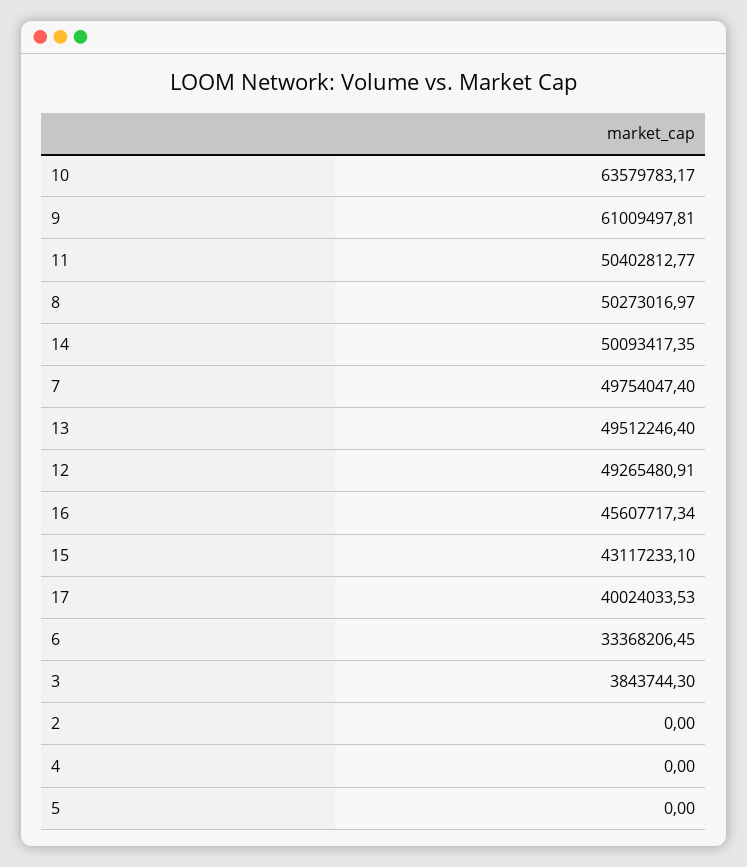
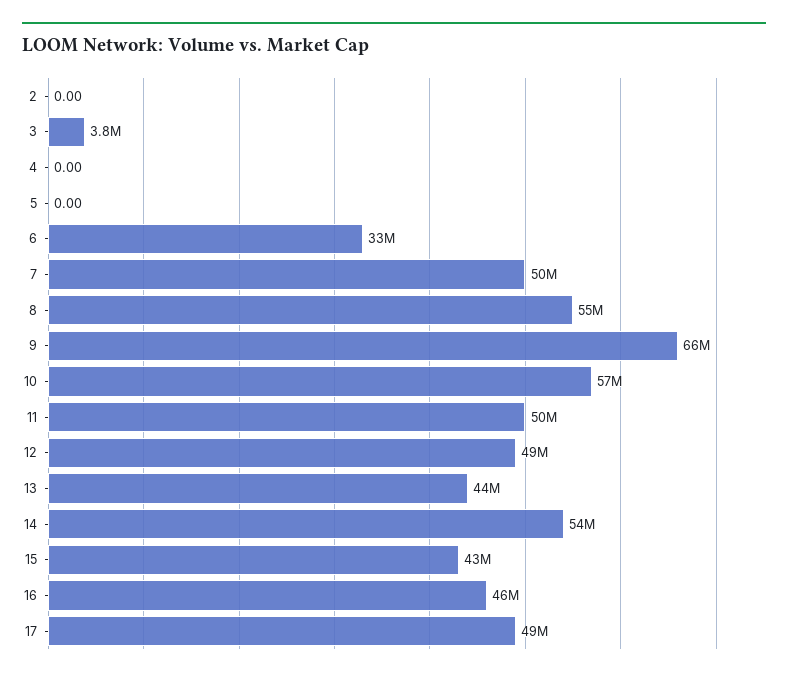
  {
-   "10": 63579783.17,
+   "10": 57000000,
-   "9": 61009497.81,
+   "9": 66000000,
    "11": 50402812.77,
-   "8": 50273016.97,
+   "8": 55000000,
-   "14": 50093417.35,
+   "14": 54000000,
    "7": 49754047.4,
-   "13": 49512246.4,
+   "13": 44000000,
    "12": 49265480.91,
    "16": 45607717.34,
    "15": 43117233.1,
-   "17": 40024033.53,
+   "17": 49000000,
    "6": 33368206.45,
    "3": 3843744.3,
    "2": 0,
    "4": 0,
    "5": 0
  }

